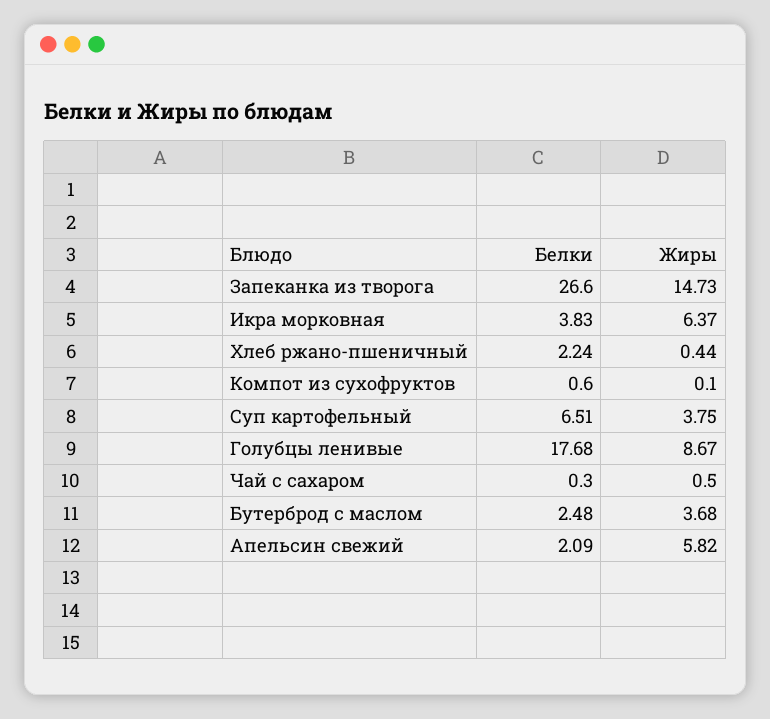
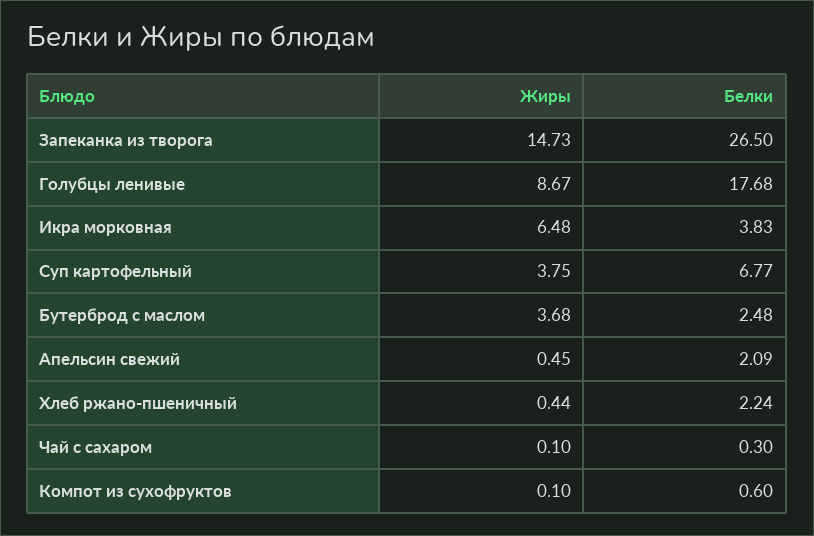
  {
    "Белки": {
-     "Запеканка из творога": 26.6,
+     "Запеканка из творога": 26.5,
      "Икра морковная": 3.83,
      "Хлеб ржано-пшеничный": 2.24,
      "Компот из сухофруктов": 0.6,
-     "Суп картофельный": 6.51,
+     "Суп картофельный": 6.77,
      "Голубцы ленивые": 17.68,
      "Чай с сахаром": 0.3,
      "Бутерброд с маслом": 2.48,
      "Апельсин свежий": 2.09
    },
    "Жиры": {
      "Запеканка из творога": 14.73,
-     "Икра морковная": 6.37,
+     "Икра морковная": 6.48,
      "Хлеб ржано-пшеничный": 0.44,
      "Компот из сухофруктов": 0.1,
      "Суп картофельный": 3.75,
      "Голубцы ленивые": 8.67,
-     "Чай с сахаром": 0.5,
+     "Чай с сахаром": 0.1,
      "Бутерброд с маслом": 3.68,
-     "Апельсин свежий": 5.82
+     "Апельсин свежий": 0.45
    }
  }

